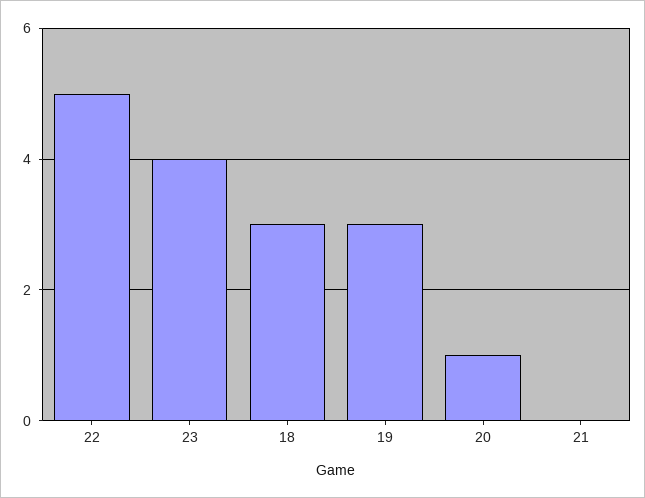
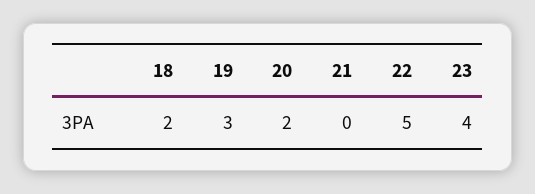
  {
    "22": 5,
    "23": 4,
-   "18": 3,
+   "18": 2,
    "19": 3,
-   "20": 1,
+   "20": 2,
    "21": 0
  }

